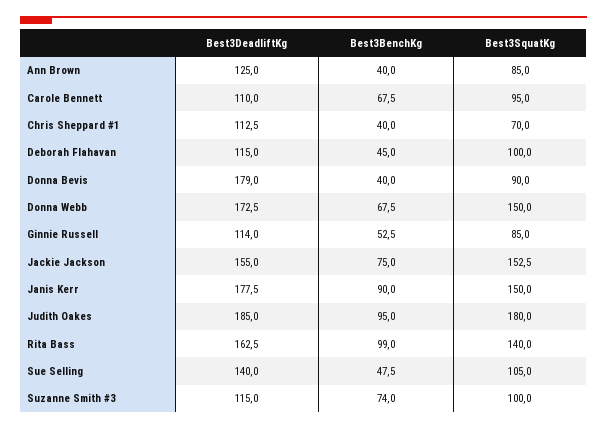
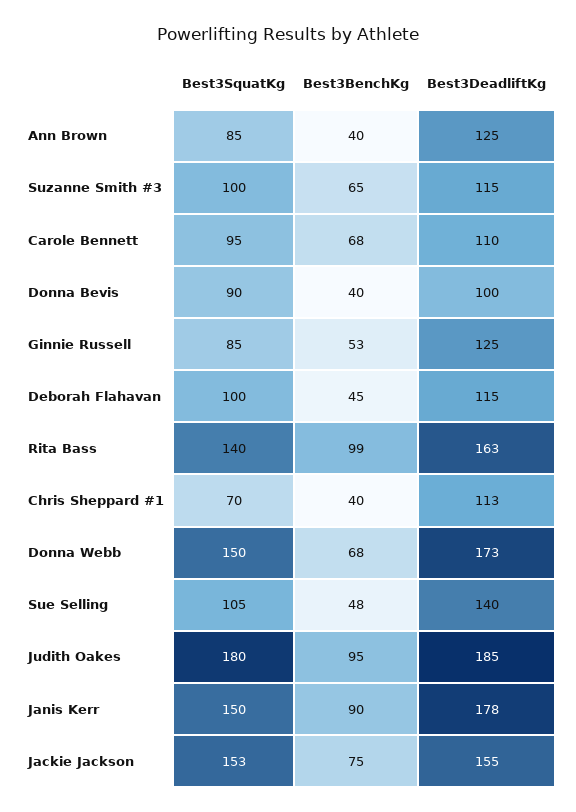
  {
    "Best3DeadliftKg": {
      "Ann Brown": 125,
      "Carole Bennett": 110,
      "Chris Sheppard #1": 112.5,
      "Deborah Flahavan": 115,
-     "Donna Bevis": 179,
+     "Donna Bevis": 100,
      "Donna Webb": 172.5,
-     "Ginnie Russell": 114,
+     "Ginnie Russell": 125,
      "Jackie Jackson": 155,
      "Janis Kerr": 177.5,
      "Judith Oakes": 185,
      "Rita Bass": 162.5,
      "Sue Selling": 140,
      "Suzanne Smith #3": 115
    },
    "Best3BenchKg": {
      "Ann Brown": 40,
      "Carole Bennett": 67.5,
      "Chris Sheppard #1": 40,
      "Deborah Flahavan": 45,
      "Donna Bevis": 40,
      "Donna Webb": 67.5,
      "Ginnie Russell": 52.5,
      "Jackie Jackson": 75,
      "Janis Kerr": 90,
      "Judith Oakes": 95,
      "Rita Bass": 99,
      "Sue Selling": 47.5,
-     "Suzanne Smith #3": 74
+     "Suzanne Smith #3": 65
    },
    "Best3SquatKg": {
      "Ann Brown": 85,
      "Carole Bennett": 95,
      "Chris Sheppard #1": 70,
      "Deborah Flahavan": 100,
      "Donna Bevis": 90,
      "Donna Webb": 150,
      "Ginnie Russell": 85,
      "Jackie Jackson": 152.5,
      "Janis Kerr": 150,
      "Judith Oakes": 180,
      "Rita Bass": 140,
      "Sue Selling": 105,
      "Suzanne Smith #3": 100
    }
  }

